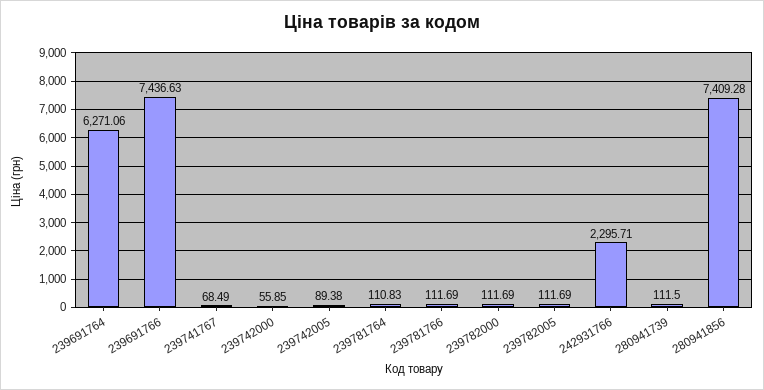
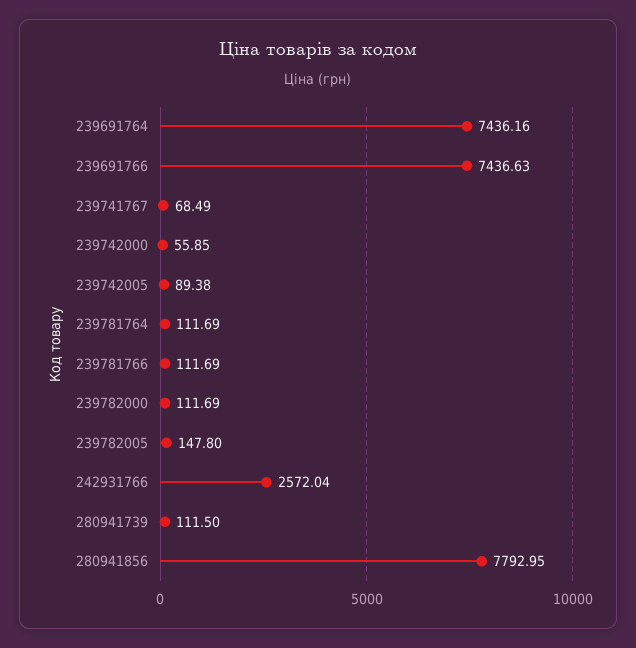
  {
-   "239691764": 6271.06,
+   "239691764": 7436.16,
    "239691766": 7436.63,
    "239741767": 68.49,
    "239742000": 55.85,
    "239742005": 89.38,
-   "239781764": 110.83,
+   "239781764": 111.69,
    "239781766": 111.69,
    "239782000": 111.69,
-   "239782005": 111.69,
+   "239782005": 147.8,
-   "242931766": 2295.71,
+   "242931766": 2572.04,
    "280941739": 111.5,
-   "280941856": 7409.28
+   "280941856": 7792.95
  }

